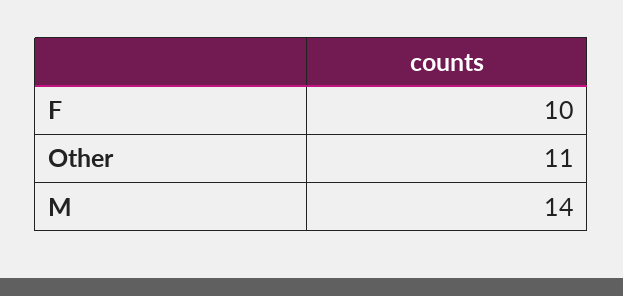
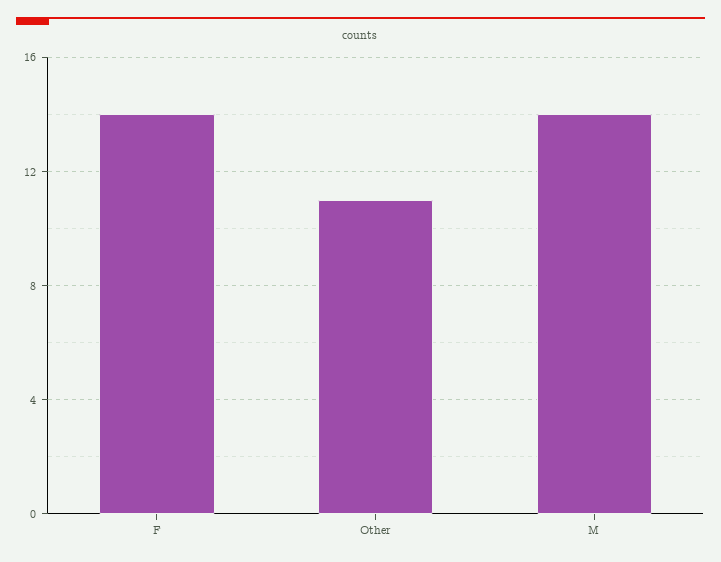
  {
-   "F": 10,
+   "F": 14,
    "Other": 11,
    "M": 14
  }

